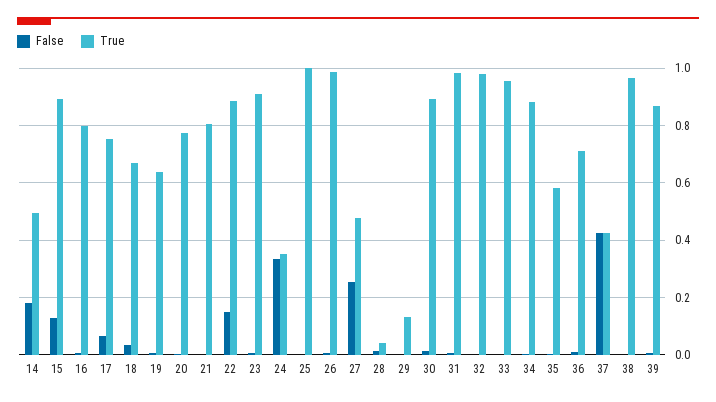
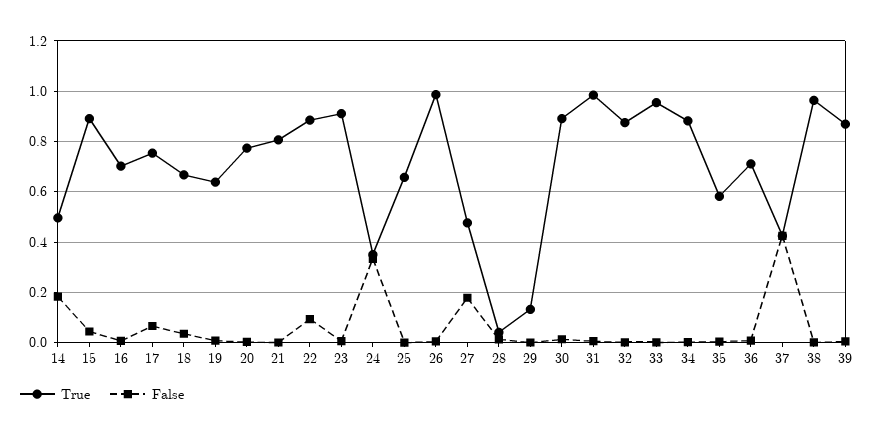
  {
    "False": {
      "14": 0.175,
-     "15": 0.125,
+     "15": 0.05,
      "16": 0,
      "17": 0.075,
      "18": 0.025,
      "19": 0,
      "20": 0,
      "21": 0,
-     "22": 0.15,
+     "22": 0.1,
      "23": 0,
      "24": 0.325,
      "25": 0,
      "26": 0,
-     "27": 0.25,
+     "27": 0.175,
      "28": 0.025,
      "29": 0,
      "30": 0.025,
      "31": 0,
      "32": 0,
      "33": 0,
      "34": 0,
      "35": 0,
      "36": 0,
      "37": 0.425,
      "38": 0,
      "39": 0
    },
    "True": {
      "14": 0.5,
      "15": 0.9,
-     "16": 0.8,
+     "16": 0.7,
      "17": 0.75,
      "18": 0.675,
      "19": 0.65,
      "20": 0.775,
      "21": 0.8,
      "22": 0.875,
      "23": 0.9,
      "24": 0.35,
-     "25": 1,
+     "25": 0.65,
      "26": 0.975,
      "27": 0.475,
      "28": 0.05,
      "29": 0.125,
      "30": 0.9,
      "31": 0.975,
-     "32": 0.975,
+     "32": 0.875,
      "33": 0.95,
      "34": 0.875,
      "35": 0.575,
      "36": 0.7,
      "37": 0.425,
      "38": 0.975,
      "39": 0.875
    }
  }

